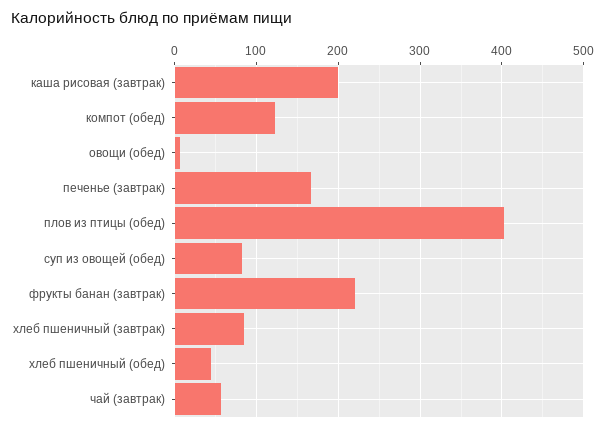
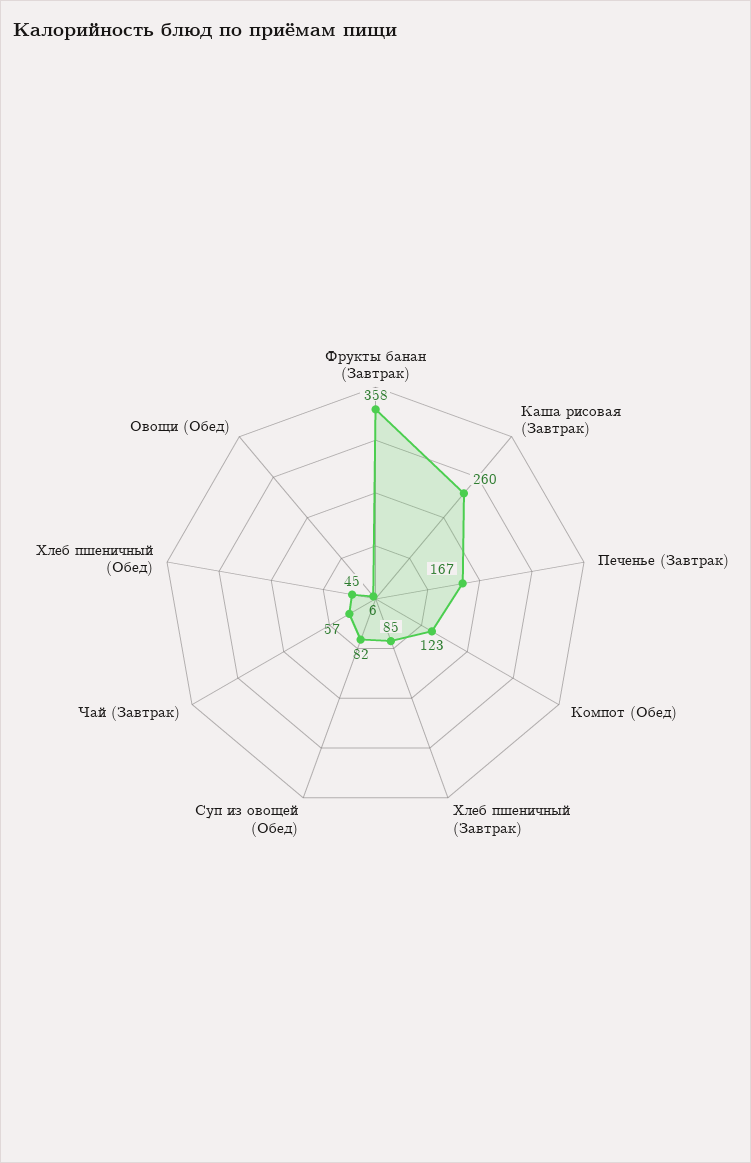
  {
-   "каша рисовая (завтрак)": 200,
+   "каша рисовая (завтрак)": 260,
    "компот (обед)": 123,
    "овощи (обед)": 6,
    "печенье (завтрак)": 167,
-   "плов из птицы (обед)": 400,
    "суп из овощей (обед)": 82,
-   "фрукты банан (завтрак)": 220,
+   "фрукты банан (завтрак)": 358,
    "хлеб пшеничный (завтрак)": 85,
    "хлеб пшеничный (обед)": 45,
    "чай (завтрак)": 57
  }

